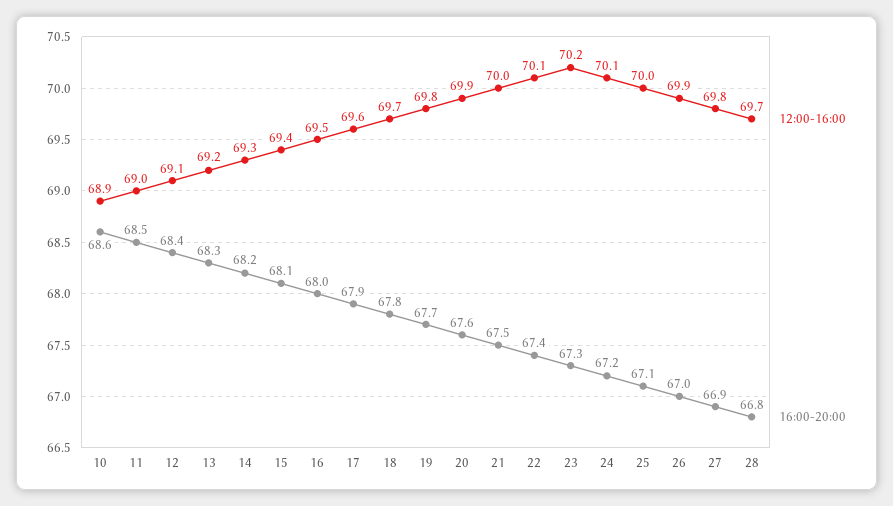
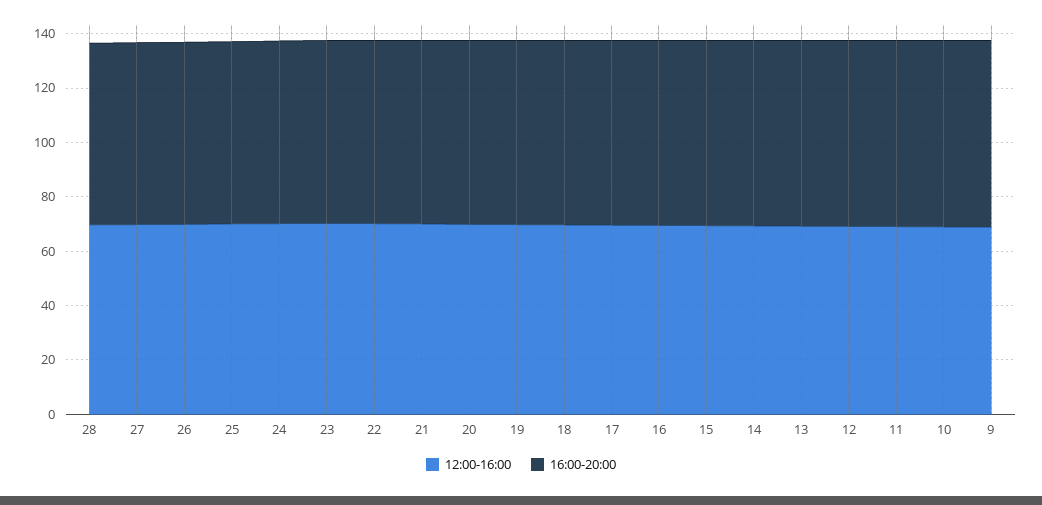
  {
    "12:00-16:00": {
      "10": 68.9,
      "11": 69,
      "12": 69.1,
      "13": 69.2,
      "14": 69.3,
      "15": 69.4,
      "16": 69.5,
      "17": 69.6,
      "18": 69.7,
      "19": 69.8,
      "20": 69.9,
      "21": 70,
      "22": 70.1,
      "23": 70.2,
      "24": 70.1,
      "25": 70,
      "26": 69.9,
      "27": 69.8,
-     "28": 69.7
+     "28": 69.7,
+     "9": 70
    },
    "16:00-20:00": {
      "10": 68.6,
      "11": 68.5,
      "12": 68.4,
      "13": 68.3,
      "14": 68.2,
      "15": 68.1,
      "16": 68,
      "17": 67.9,
      "18": 67.8,
      "19": 67.7,
      "20": 67.6,
      "21": 67.5,
      "22": 67.4,
      "23": 67.3,
      "24": 67.2,
      "25": 67.1,
      "26": 67,
      "27": 66.9,
-     "28": 66.8
+     "28": 66.8,
+     "9": 70
    }
  }

